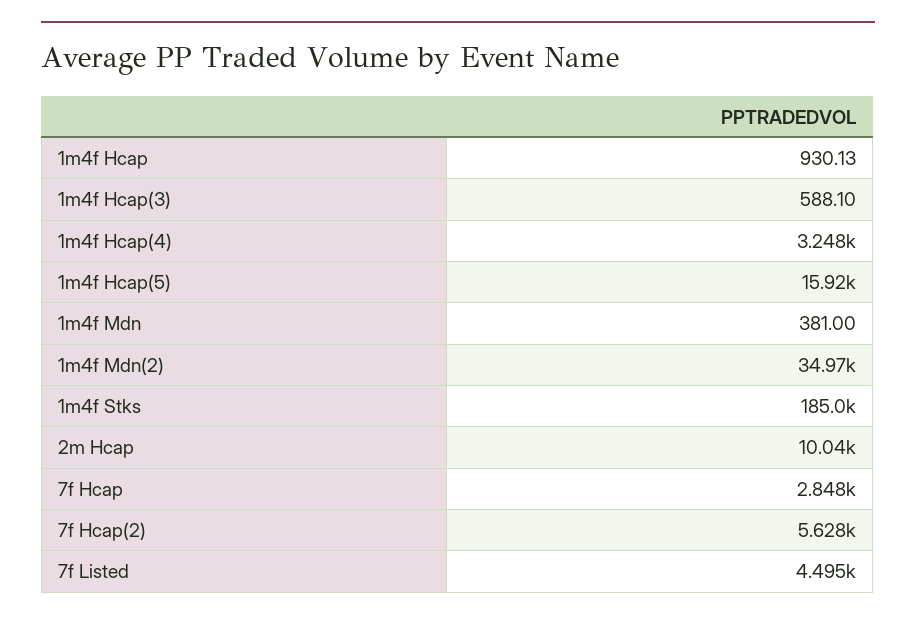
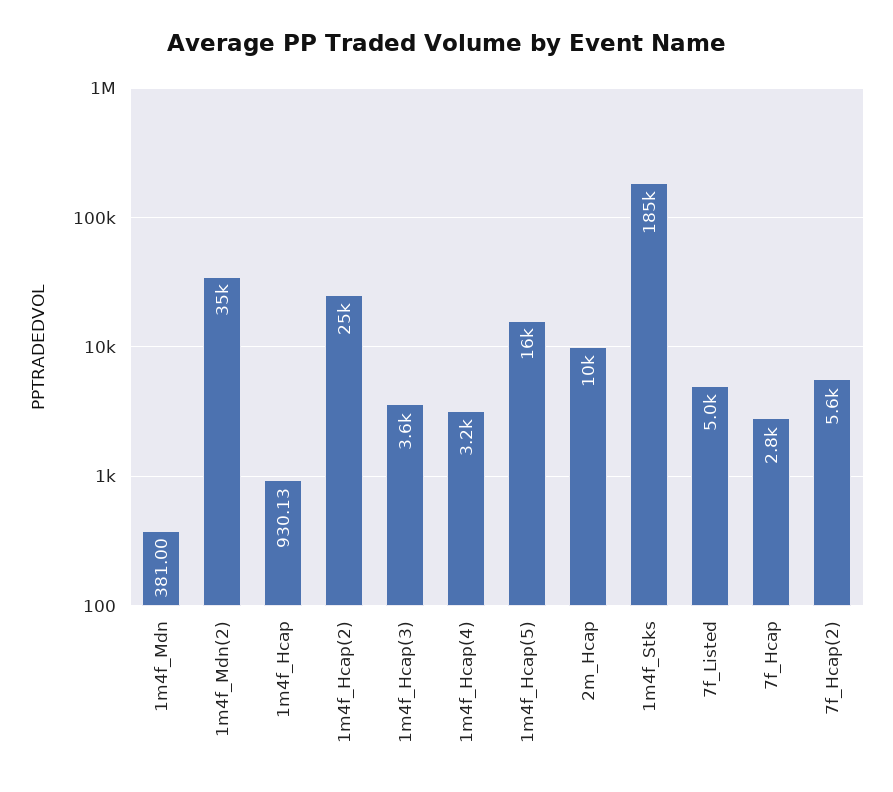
  {
    "1m4f Hcap": 930.13,
-   "1m4f Hcap(3)": 588.1,
+   "1m4f Hcap(3)": 3600,
    "1m4f Hcap(4)": 3248,
    "1m4f Hcap(5)": 15920,
    "1m4f Mdn": 381,
    "1m4f Mdn(2)": 34970,
    "1m4f Stks": 185000,
    "2m Hcap": 10040,
    "7f Hcap": 2848,
    "7f Hcap(2)": 5628,
-   "7f Listed": 4495
+   "7f Listed": 5000,
+   "1m4f_Hcap(2)": 25000
  }

